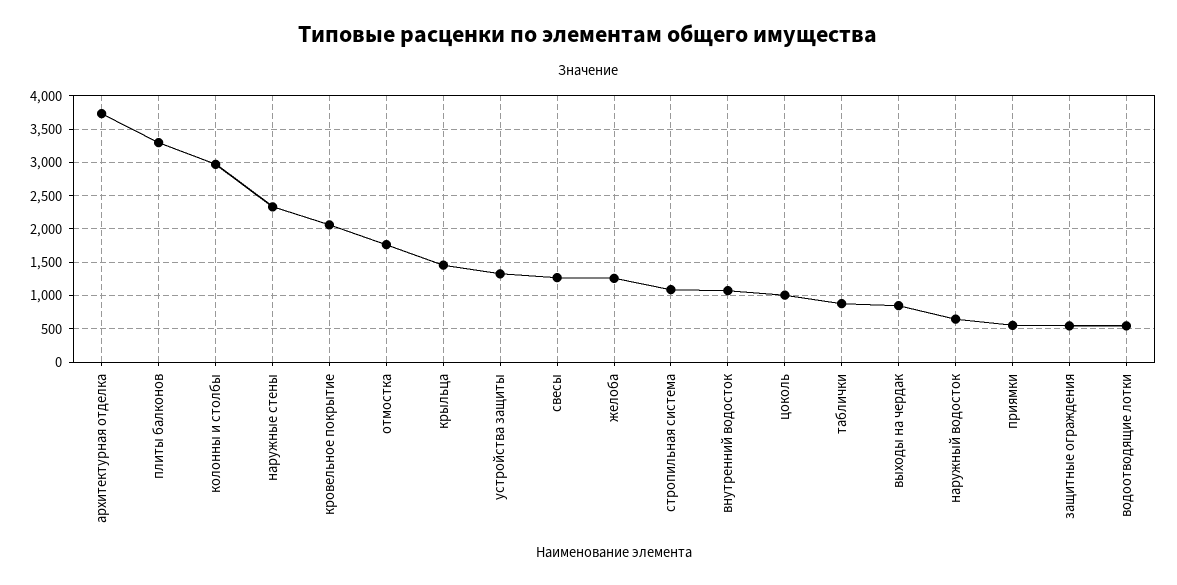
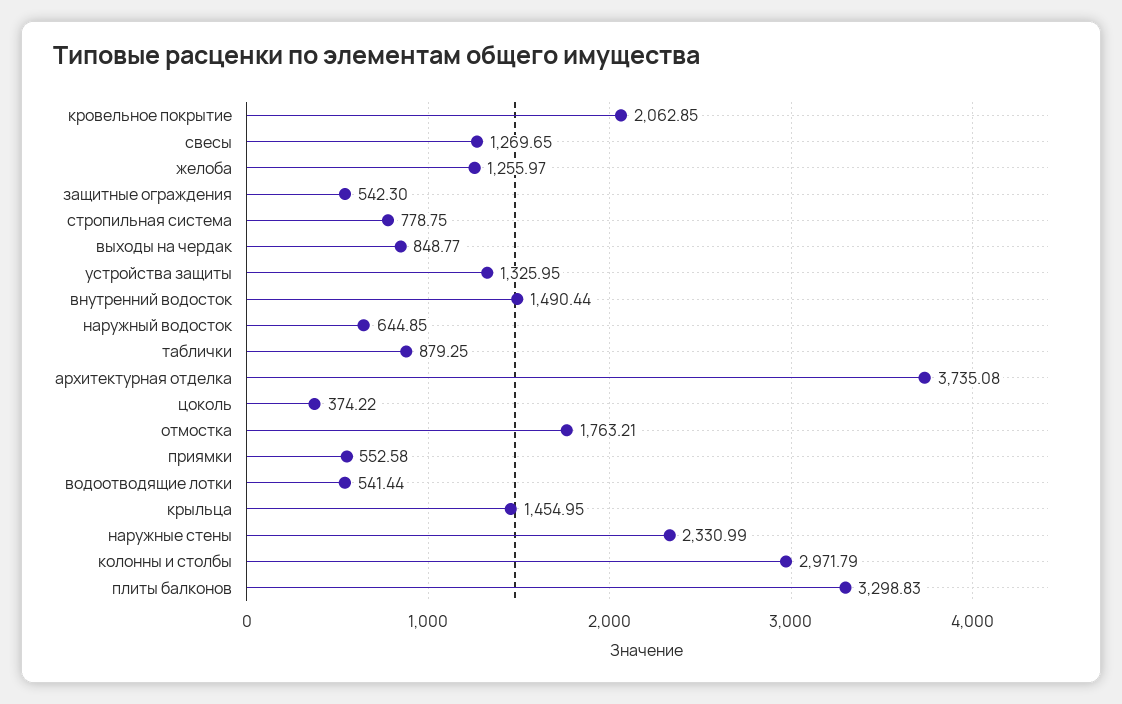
  {
    "архитектурная отделка": 3735.08,
    "плиты балконов": 3298.83,
    "колонны и столбы": 2971.79,
    "наружные стены": 2330.99,
    "кровельное покрытие": 2062.85,
    "отмостка": 1763.21,
    "крыльца": 1454.95,
    "устройства защиты": 1325.95,
    "свесы": 1269.65,
    "желоба": 1255.97,
-   "стропильная система": 1100,
+   "стропильная система": 778.75,
-   "внутренний водосток": 1100,
+   "внутренний водосток": 1490.44,
-   "цоколь": 1000,
+   "цоколь": 374.22,
    "таблички": 879.25,
    "выходы на чердак": 848.77,
    "наружный водосток": 644.85,
    "приямки": 552.58,
    "защитные ограждения": 542.3,
    "водоотводящие лотки": 541.44
  }

